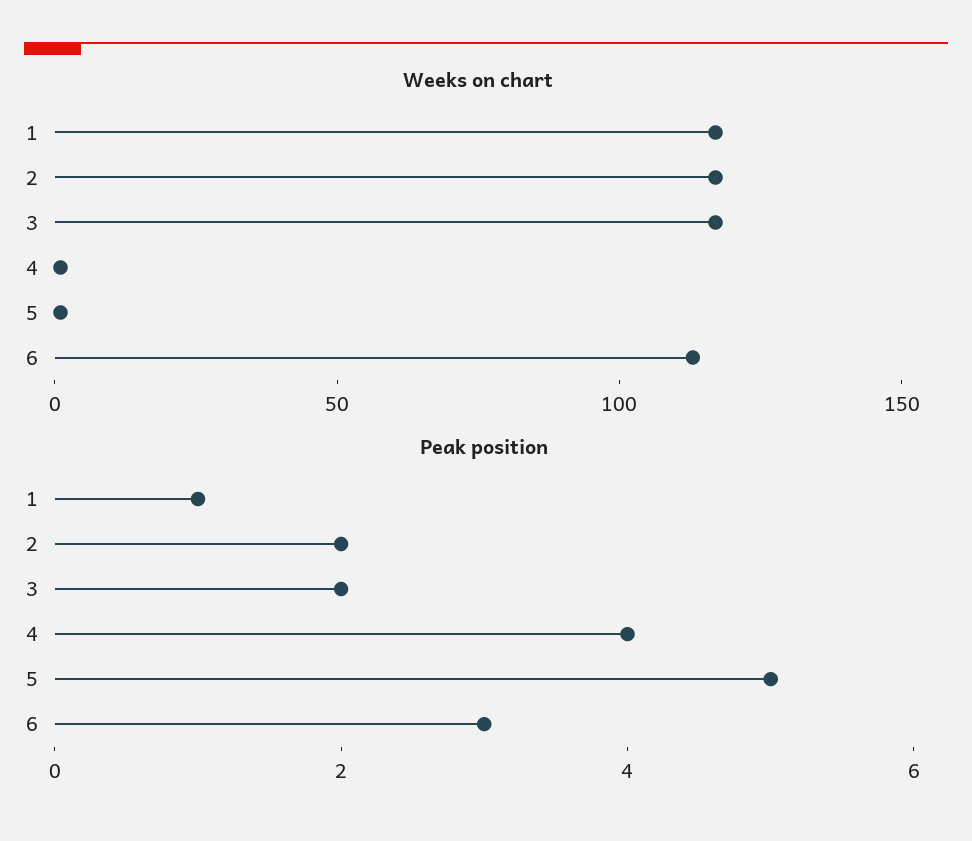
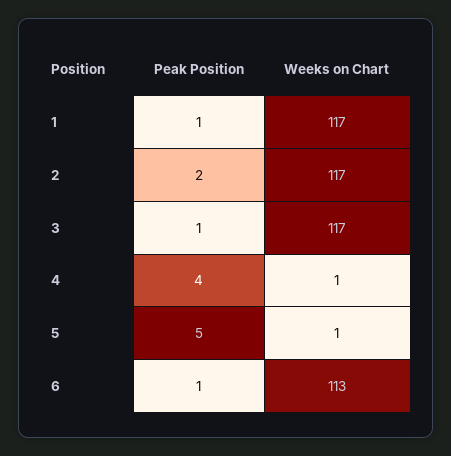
  {
    "Weeks on chart": {
      "1": 117,
      "2": 117,
      "3": 117,
      "4": 1,
      "5": 1,
      "6": 113
    },
    "Peak position": {
      "1": 1,
      "2": 2,
-     "3": 2,
+     "3": 1,
      "4": 4,
      "5": 5,
-     "6": 3
+     "6": 1
    }
  }

